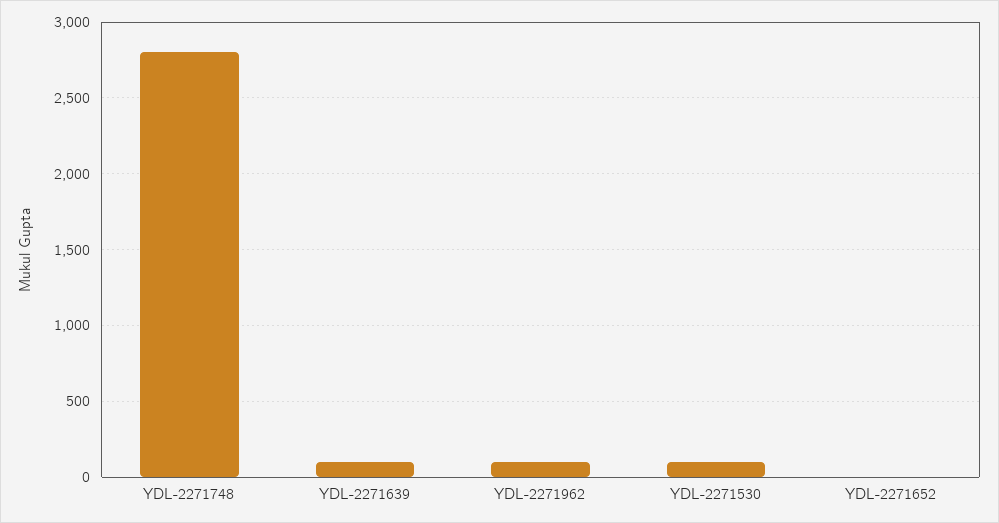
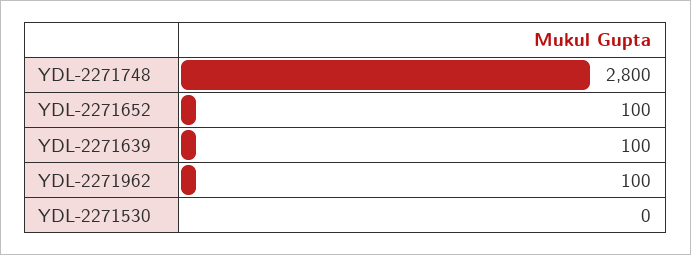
  {
    "YDL-2271748": 2800,
    "YDL-2271639": 100,
    "YDL-2271962": 100,
-   "YDL-2271530": 100,
+   "YDL-2271530": 0,
-   "YDL-2271652": 0
+   "YDL-2271652": 100
  }

